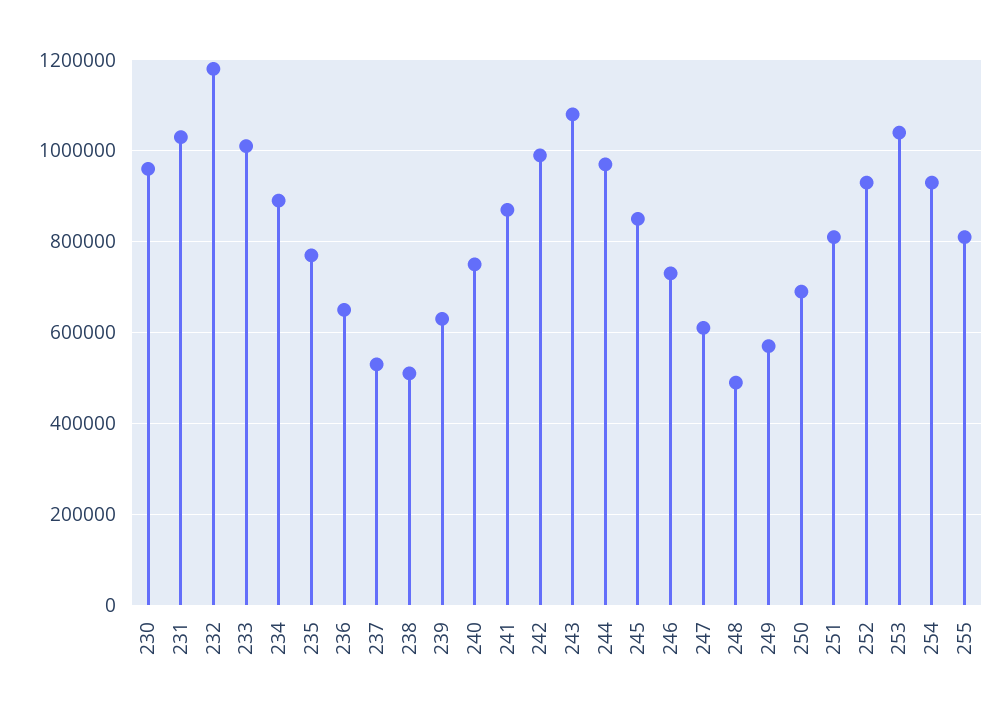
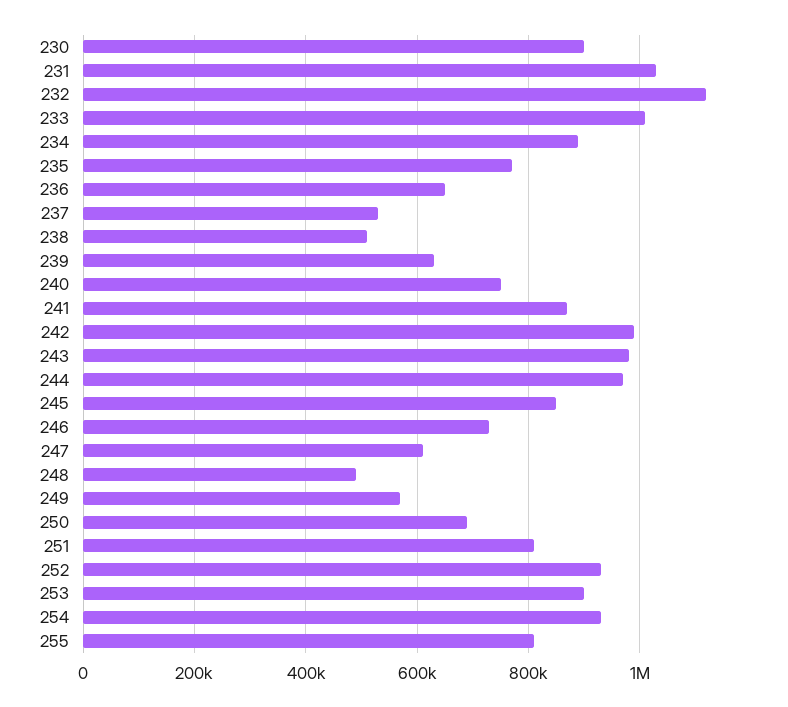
  {
-   "230": 960000,
+   "230": 900000,
    "231": 1040000,
-   "232": 1180000,
+   "232": 1120000,
    "233": 1020000,
    "234": 900000,
    "235": 780000,
    "236": 660000,
    "237": 540000,
    "238": 520000,
    "239": 640000,
    "240": 760000,
    "241": 880000,
    "242": 1000000,
-   "243": 1080000,
+   "243": 980000,
    "244": 980000,
    "245": 860000,
    "246": 740000,
    "247": 620000,
    "248": 500000,
    "249": 580000,
    "250": 700000,
    "251": 820000,
    "252": 940000,
-   "253": 1040000,
+   "253": 900000,
    "254": 940000,
    "255": 820000
  }

